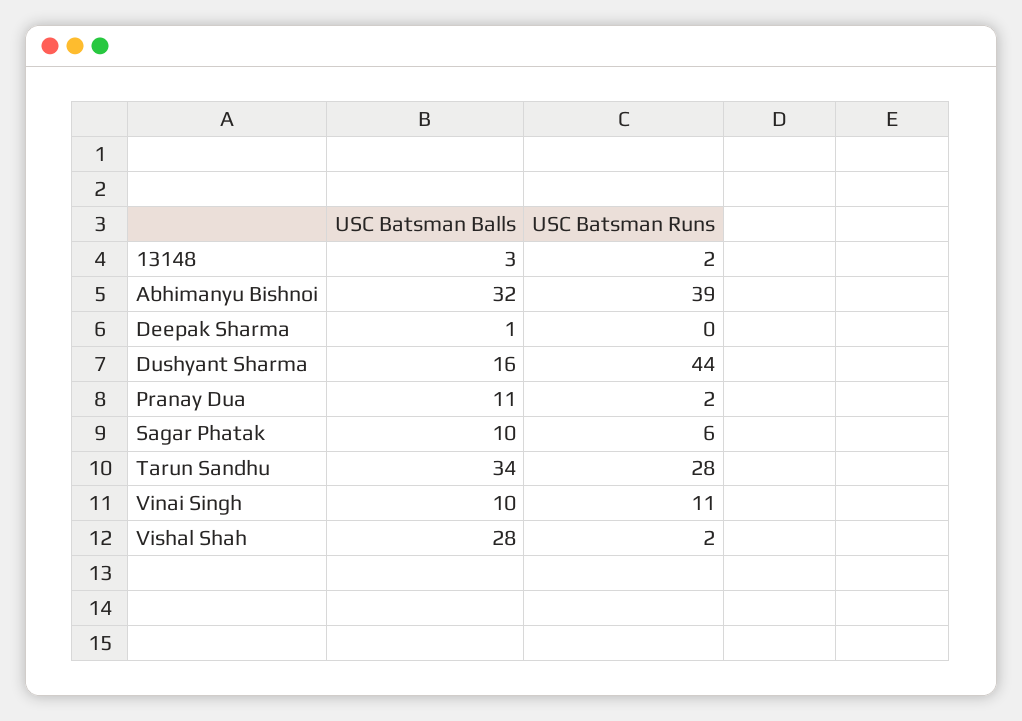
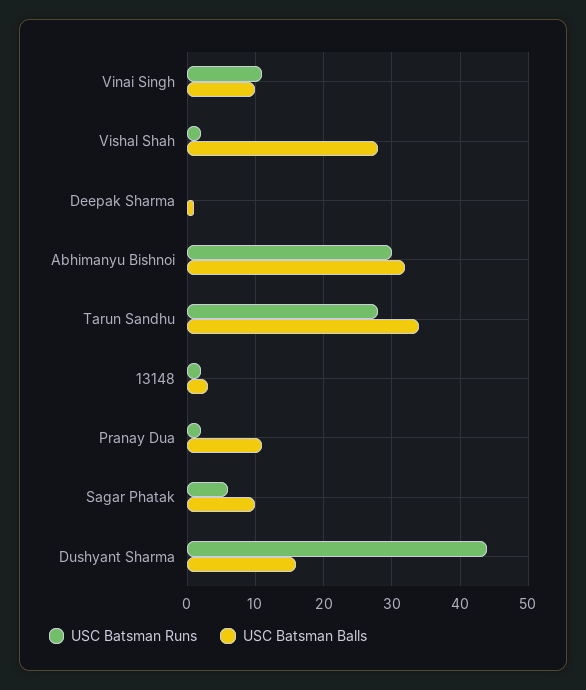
  {
    "USC Batsman Balls": {
      "13148": 3,
      "Abhimanyu Bishnoi": 32,
      "Deepak Sharma": 1,
      "Dushyant Sharma": 16,
      "Pranay Dua": 11,
      "Sagar Phatak": 10,
      "Tarun Sandhu": 34,
      "Vinai Singh": 10,
      "Vishal Shah": 28
    },
    "USC Batsman Runs": {
      "13148": 2,
-     "Abhimanyu Bishnoi": 39,
+     "Abhimanyu Bishnoi": 30,
      "Deepak Sharma": 0,
      "Dushyant Sharma": 44,
      "Pranay Dua": 2,
      "Sagar Phatak": 6,
      "Tarun Sandhu": 28,
      "Vinai Singh": 11,
      "Vishal Shah": 2
    }
  }

